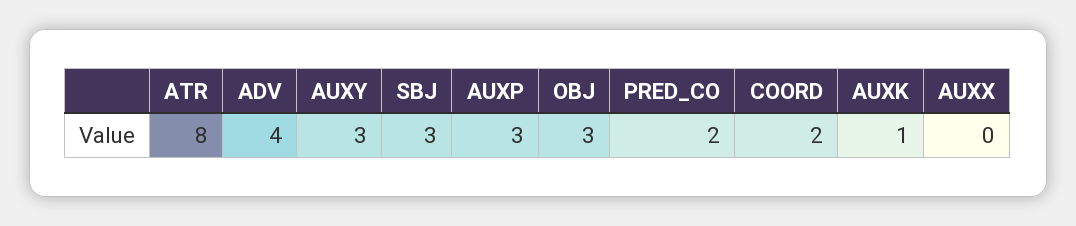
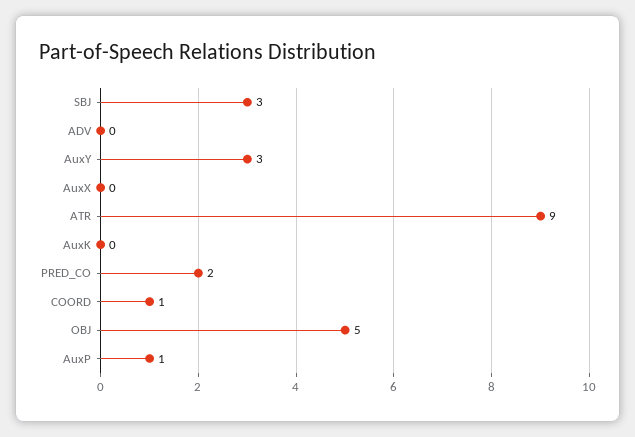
  {
-   "ATR": 8,
+   "ATR": 9,
-   "ADV": 4,
+   "ADV": 0,
    "AUXY": 3,
    "SBJ": 3,
-   "AUXP": 3,
+   "AUXP": 1,
-   "OBJ": 3,
+   "OBJ": 5,
    "PRED_CO": 2,
-   "COORD": 2,
+   "COORD": 1,
-   "AUXK": 1,
+   "AUXK": 0,
    "AUXX": 0
  }

